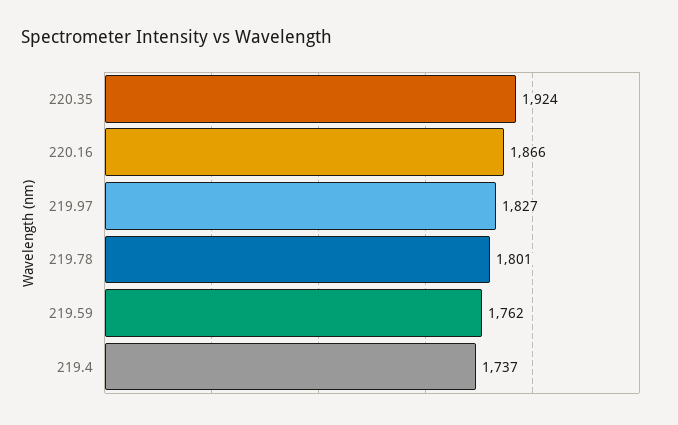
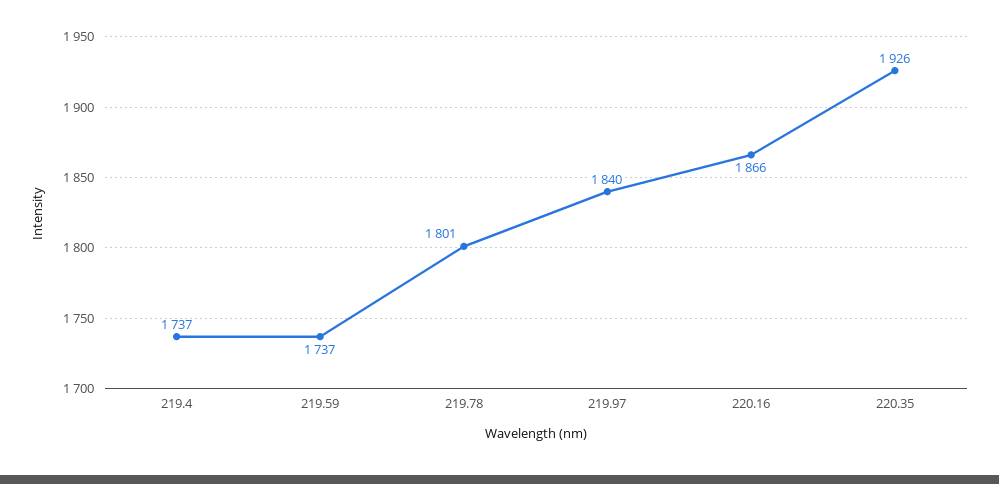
  {
-   "220.35": 1924,
+   "220.35": 1926,
    "220.16": 1866,
-   "219.97": 1827,
+   "219.97": 1840,
    "219.78": 1801,
-   "219.59": 1762,
+   "219.59": 1737,
    "219.4": 1737
  }

